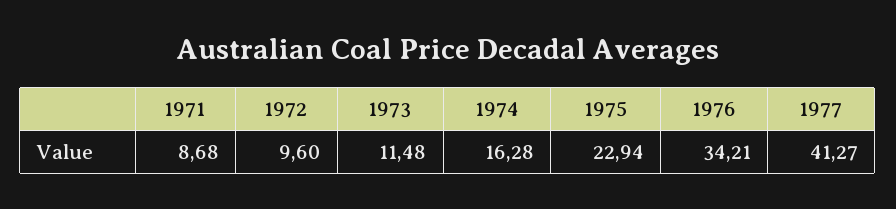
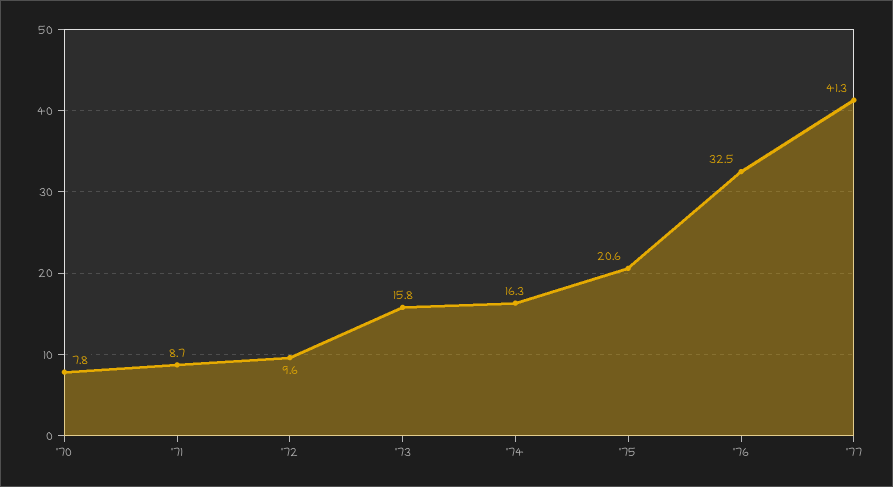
  {
    "1971": 8.68,
    "1972": 9.6,
-   "1973": 11.48,
+   "1973": 15.8,
    "1974": 16.28,
-   "1975": 22.94,
+   "1975": 20.6,
-   "1976": 34.21,
+   "1976": 32.5,
-   "1977": 41.27
+   "1977": 41.27,
+   "'70": 7.8
  }

